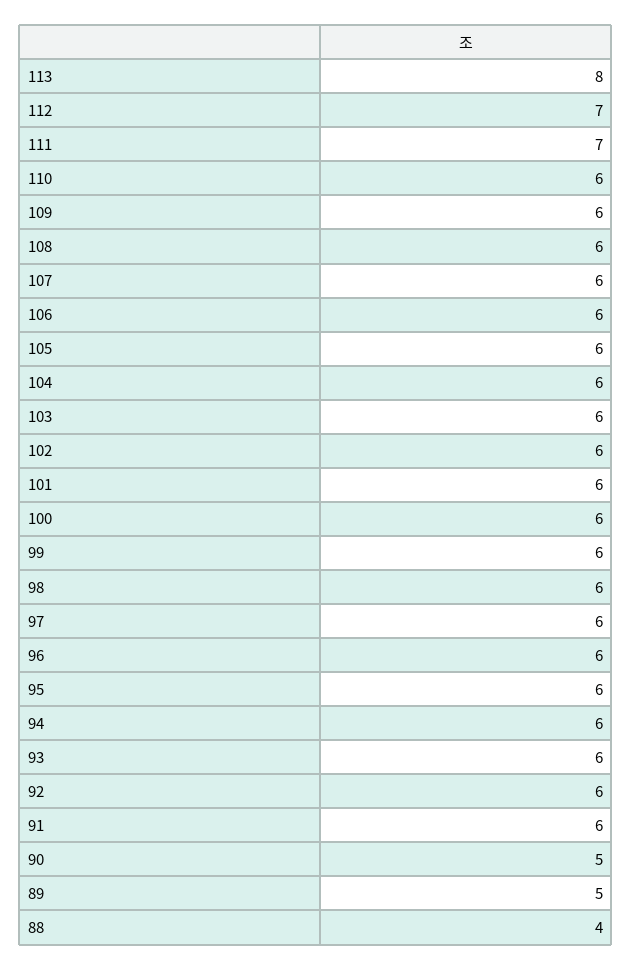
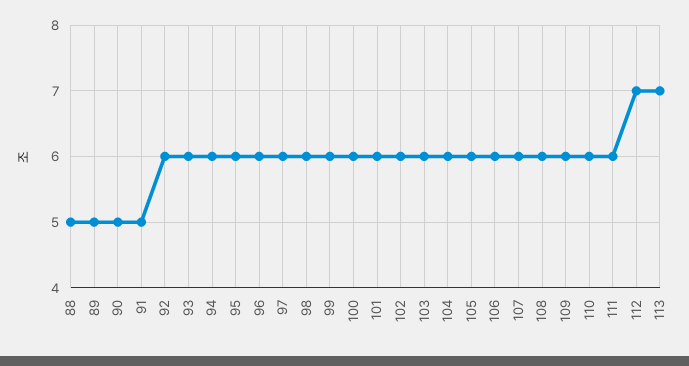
  {
-   "113": 8,
+   "113": 7,
    "112": 7,
-   "111": 7,
+   "111": 6,
    "110": 6,
    "109": 6,
    "108": 6,
    "107": 6,
    "106": 6,
    "105": 6,
    "104": 6,
    "103": 6,
    "102": 6,
    "101": 6,
    "100": 6,
    "99": 6,
    "98": 6,
    "97": 6,
    "96": 6,
    "95": 6,
    "94": 6,
    "93": 6,
    "92": 6,
-   "91": 6,
+   "91": 5,
    "90": 5,
    "89": 5,
-   "88": 4
+   "88": 5
  }

